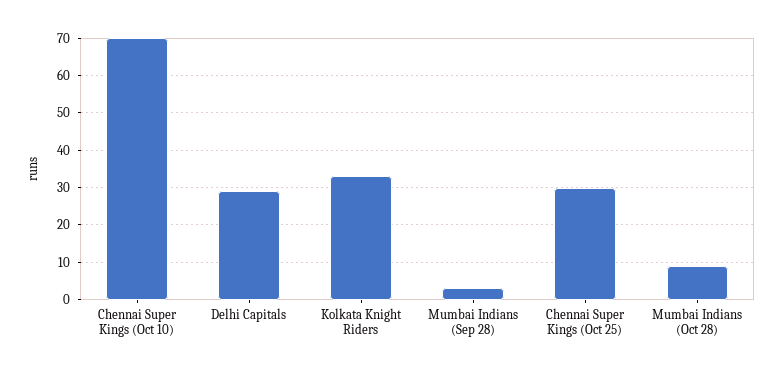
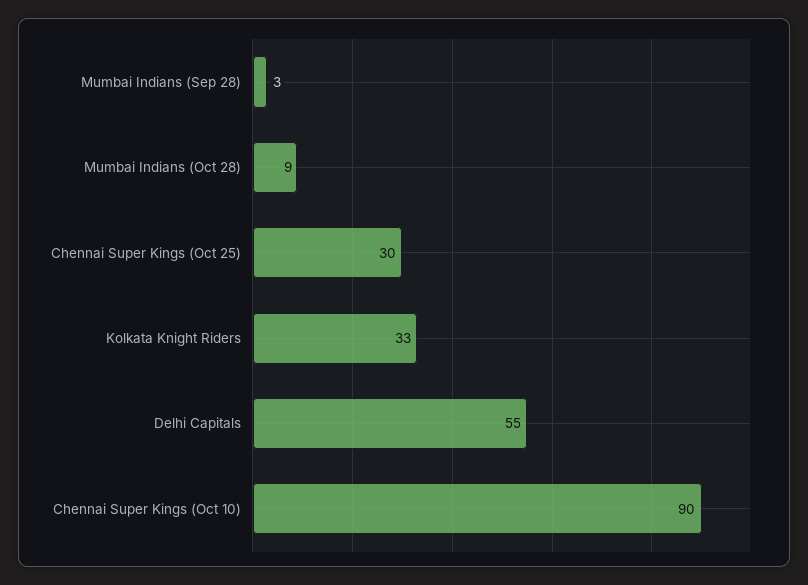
  {
-   "Chennai Super Kings (Oct 10)": 70,
+   "Chennai Super Kings (Oct 10)": 90,
-   "Delhi Capitals": 30,
+   "Delhi Capitals": 55,
    "Kolkata Knight Riders": 33,
    "Mumbai Indians (Sep 28)": 3,
    "Chennai Super Kings (Oct 25)": 30,
    "Mumbai Indians (Oct 28)": 9
  }

